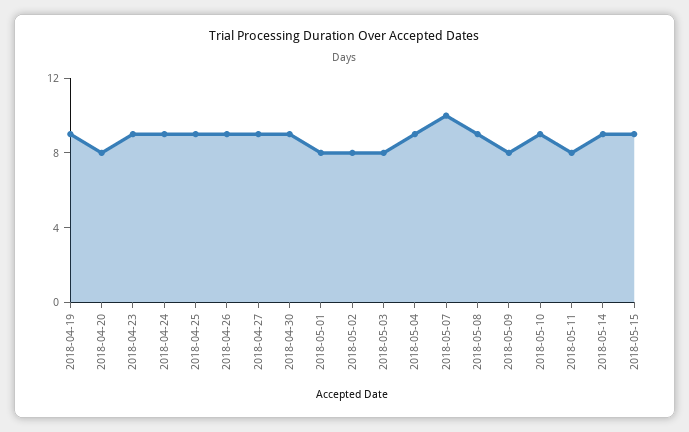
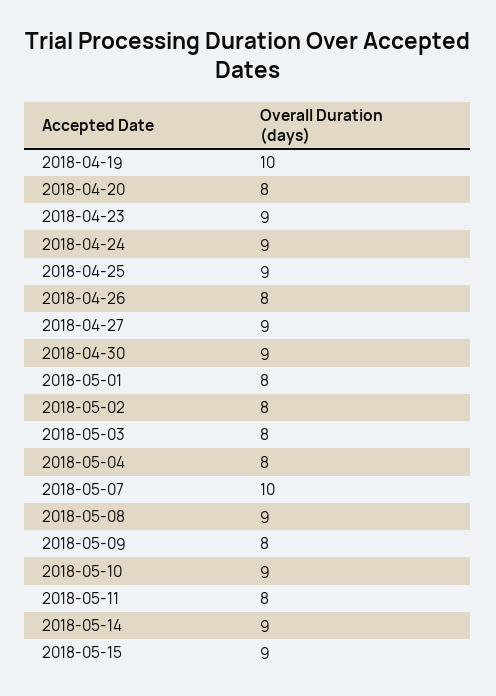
  {
-   "2018-04-19": 9,
+   "2018-04-19": 10,
    "2018-04-20": 8,
    "2018-04-23": 9,
    "2018-04-24": 9,
    "2018-04-25": 9,
-   "2018-04-26": 9,
+   "2018-04-26": 8,
    "2018-04-27": 9,
    "2018-04-30": 9,
    "2018-05-01": 8,
    "2018-05-02": 8,
    "2018-05-03": 8,
-   "2018-05-04": 9,
+   "2018-05-04": 8,
    "2018-05-07": 10,
    "2018-05-08": 9,
    "2018-05-09": 8,
    "2018-05-10": 9,
    "2018-05-11": 8,
    "2018-05-14": 9,
    "2018-05-15": 9
  }

